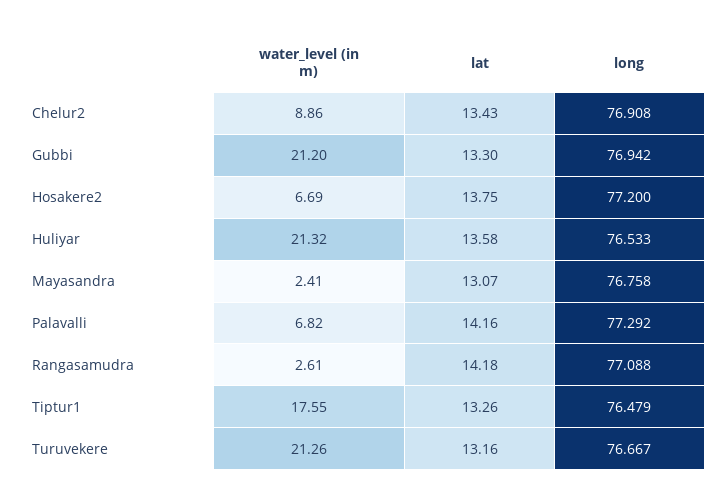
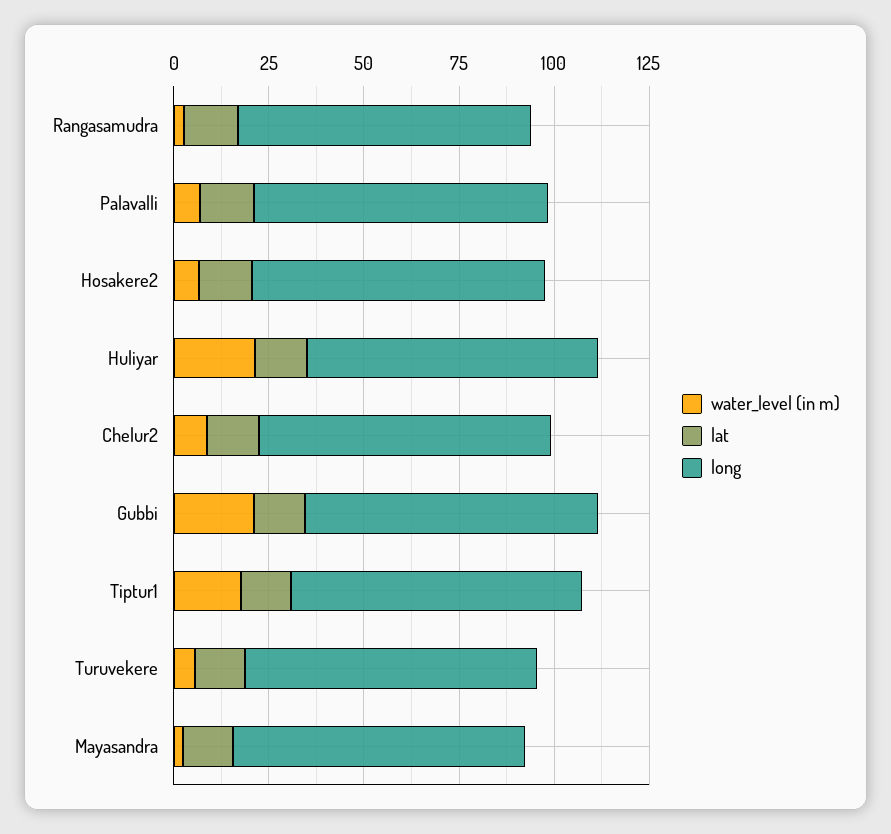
  {
    "water_level (in m)": {
      "Chelur2": 8.86,
      "Gubbi": 21.2,
      "Hosakere2": 6.69,
      "Huliyar": 21.32,
      "Mayasandra": 2.41,
      "Palavalli": 6.82,
      "Rangasamudra": 2.61,
      "Tiptur1": 17.55,
-     "Turuvekere": 21.26
+     "Turuvekere": 5
    },
    "lat": {
      "Chelur2": 13.43,
      "Gubbi": 13.3,
      "Hosakere2": 13.75,
      "Huliyar": 13.58,
      "Mayasandra": 13.07,
      "Palavalli": 14.16,
      "Rangasamudra": 14.18,
      "Tiptur1": 13.26,
      "Turuvekere": 13.16
    },
    "long": {
      "Chelur2": 76.908,
      "Gubbi": 76.942,
      "Hosakere2": 77.2,
      "Huliyar": 76.533,
      "Mayasandra": 76.758,
      "Palavalli": 77.292,
      "Rangasamudra": 77.088,
      "Tiptur1": 76.479,
      "Turuvekere": 76.667
    }
  }

